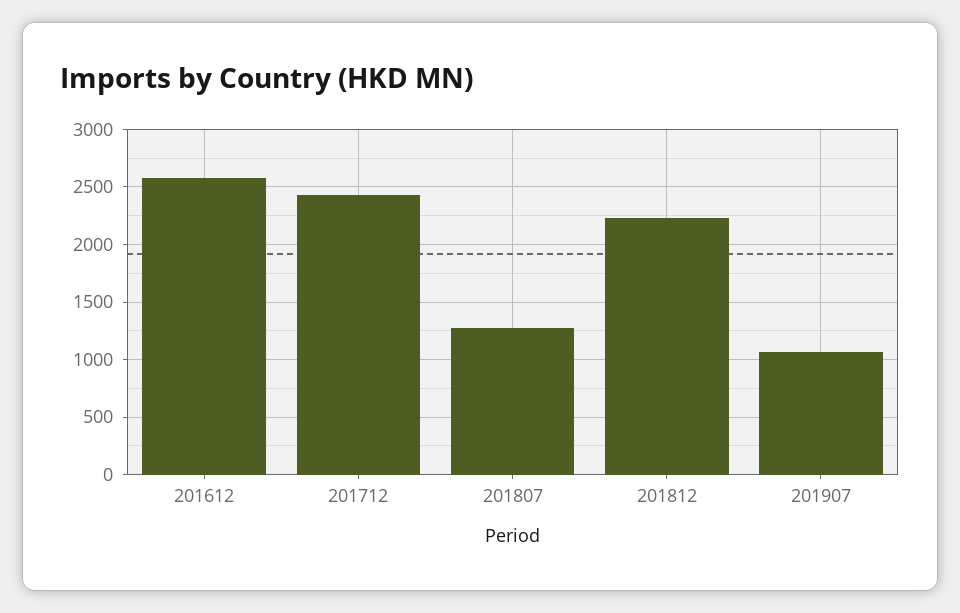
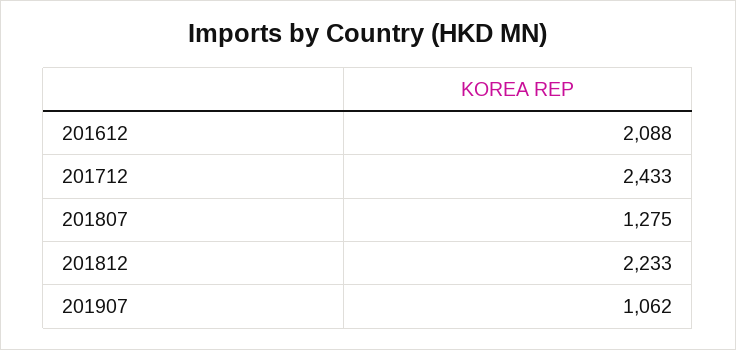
  {
-   "201612": 2600,
+   "201612": 2088,
    "201712": 2433,
    "201807": 1275,
    "201812": 2233,
    "201907": 1062
  }

